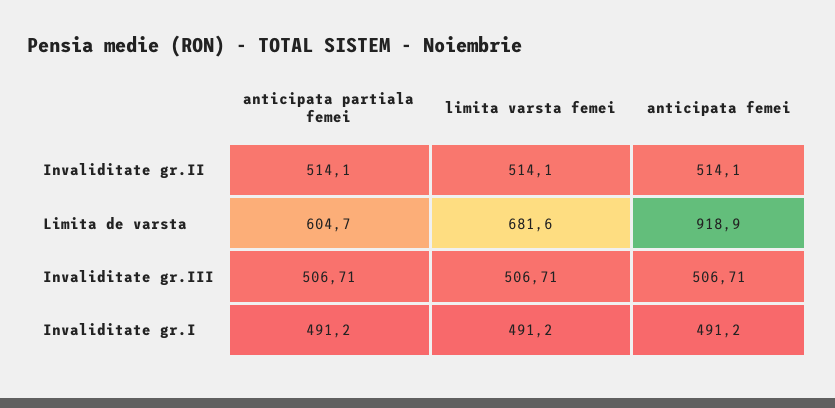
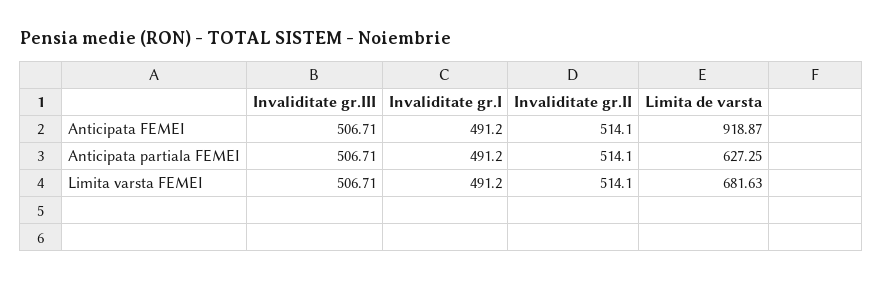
  {
    "anticipata partiala femei": {
      "Invaliditate gr.II": 514.1,
-     "Limita de varsta": 604.7,
+     "Limita de varsta": 627.25,
      "Invaliditate gr.III": 506.71,
      "Invaliditate gr.I": 491.2
    },
    "limita varsta femei": {
      "Invaliditate gr.II": 514.1,
      "Limita de varsta": 681.63,
      "Invaliditate gr.III": 506.71,
      "Invaliditate gr.I": 491.2
    },
    "anticipata femei": {
      "Invaliditate gr.II": 514.1,
      "Limita de varsta": 918.87,
      "Invaliditate gr.III": 506.71,
      "Invaliditate gr.I": 491.2
    }
  }

